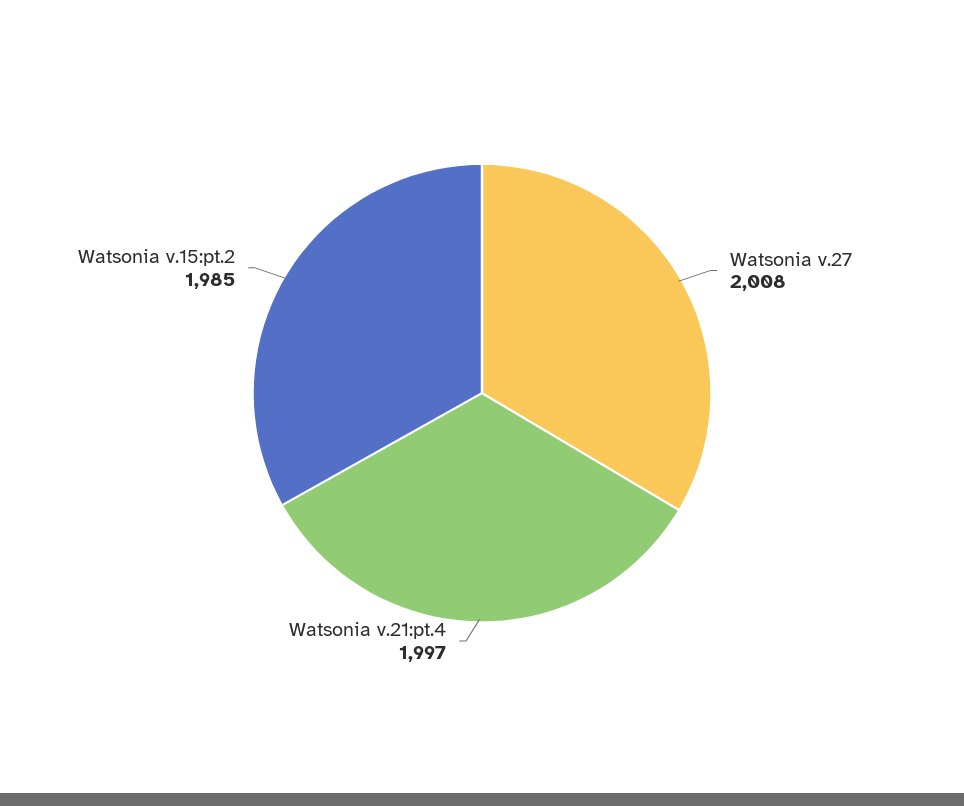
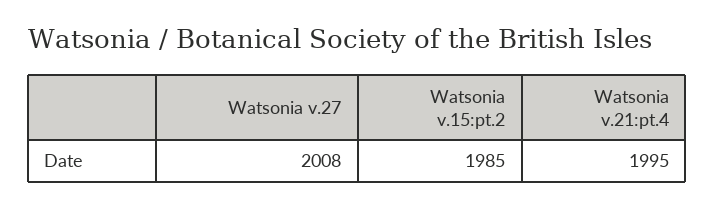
  {
    "Watsonia v.27": 2008,
-   "Watsonia v.21:pt.4": 1997,
+   "Watsonia v.21:pt.4": 1995,
    "Watsonia v.15:pt.2": 1985
  }

